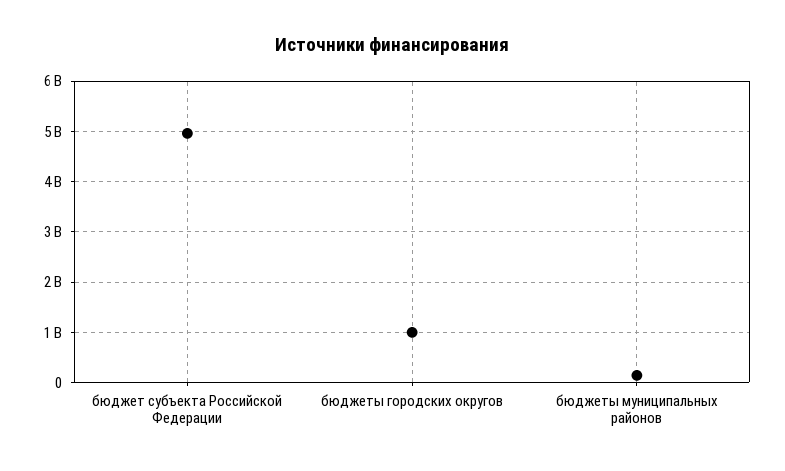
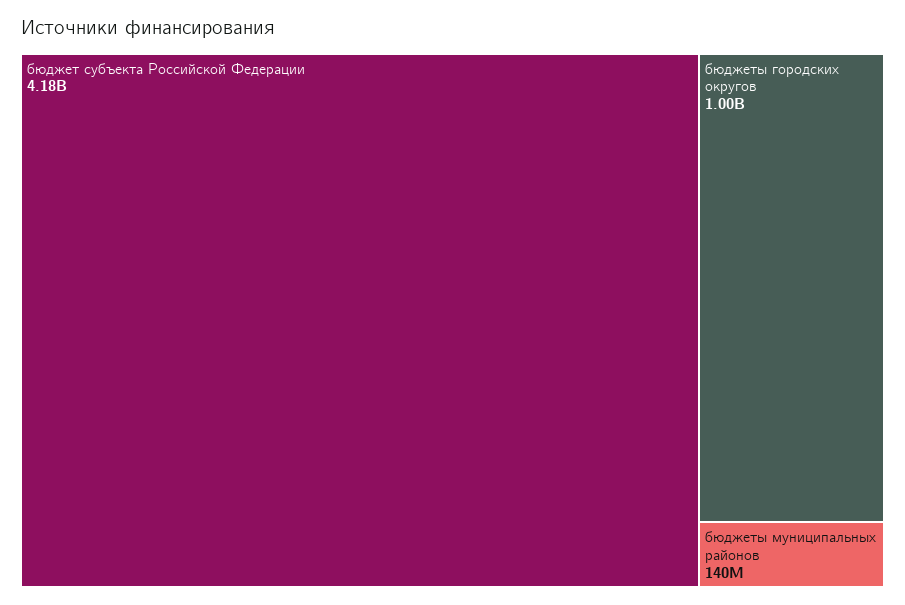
  {
-   "бюджет субъекта Российской Федерации": 5000000000,
+   "бюджет субъекта Российской Федерации": 4180000000,
    "бюджеты городских округов": 1000000000,
    "бюджеты муниципальных районов": 140000000
  }

